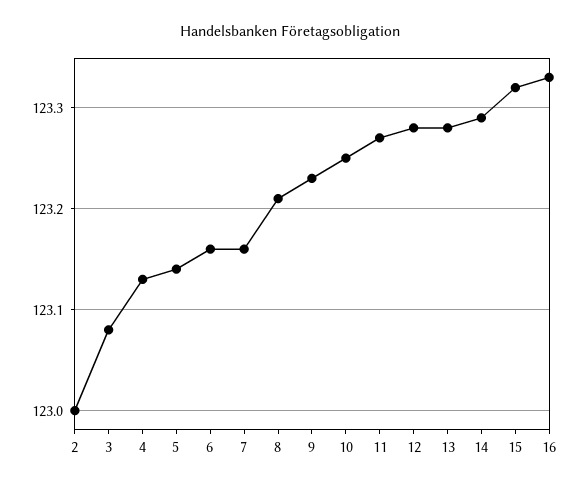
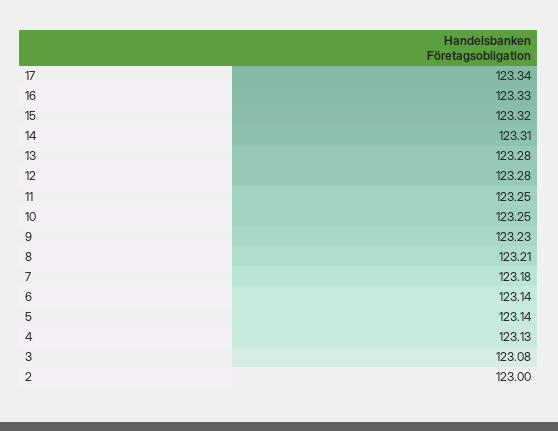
  {
    "2": 123,
    "3": 123.08,
    "4": 123.13,
    "5": 123.14,
-   "6": 123.16,
+   "6": 123.14,
-   "7": 123.16,
+   "7": 123.18,
    "8": 123.21,
    "9": 123.23,
    "10": 123.25,
-   "11": 123.27,
+   "11": 123.25,
    "12": 123.28,
    "13": 123.28,
-   "14": 123.29,
+   "14": 123.31,
    "15": 123.32,
-   "16": 123.33
+   "16": 123.33,
+   "17": 123.34
  }

